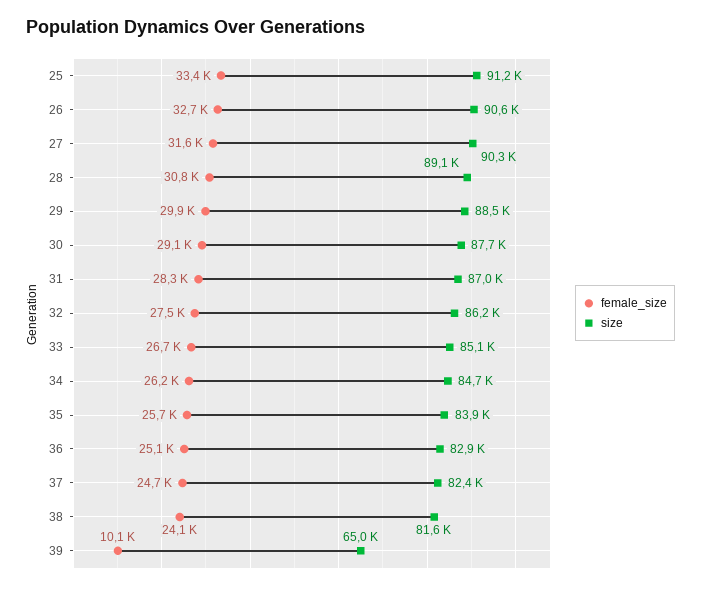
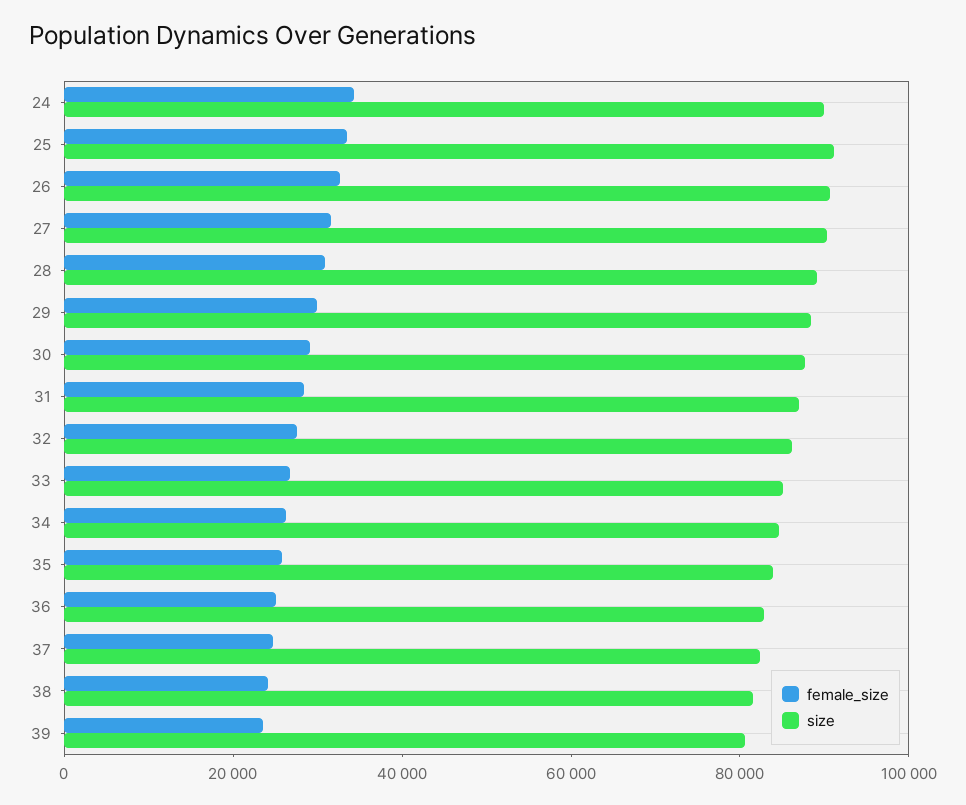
  {
    "female_size": {
      "25": 33400,
      "26": 32700,
      "27": 31600,
      "28": 30800,
      "29": 29900,
      "30": 29100,
      "31": 28300,
      "32": 27500,
      "33": 26700,
      "34": 26200,
      "35": 25700,
      "36": 25100,
      "37": 24700,
      "38": 24100,
-     "39": 10100
+     "39": 25000,
+     "24": 35000
    },
    "size": {
      "25": 91200,
      "26": 90600,
      "27": 90300,
      "28": 89100,
      "29": 88500,
      "30": 87700,
      "31": 87000,
      "32": 86200,
      "33": 85100,
      "34": 84700,
      "35": 83900,
      "36": 82900,
      "37": 82400,
      "38": 81600,
-     "39": 65000
+     "39": 80000,
+     "24": 90000
    }
  }

